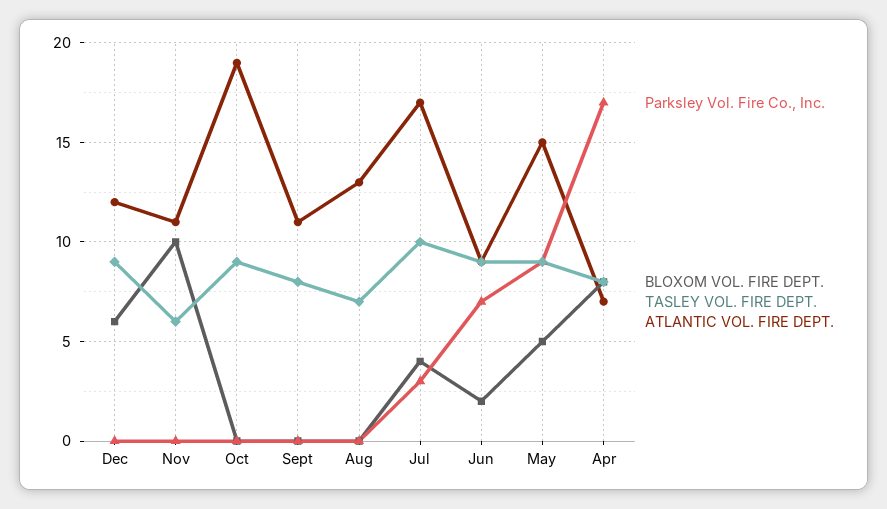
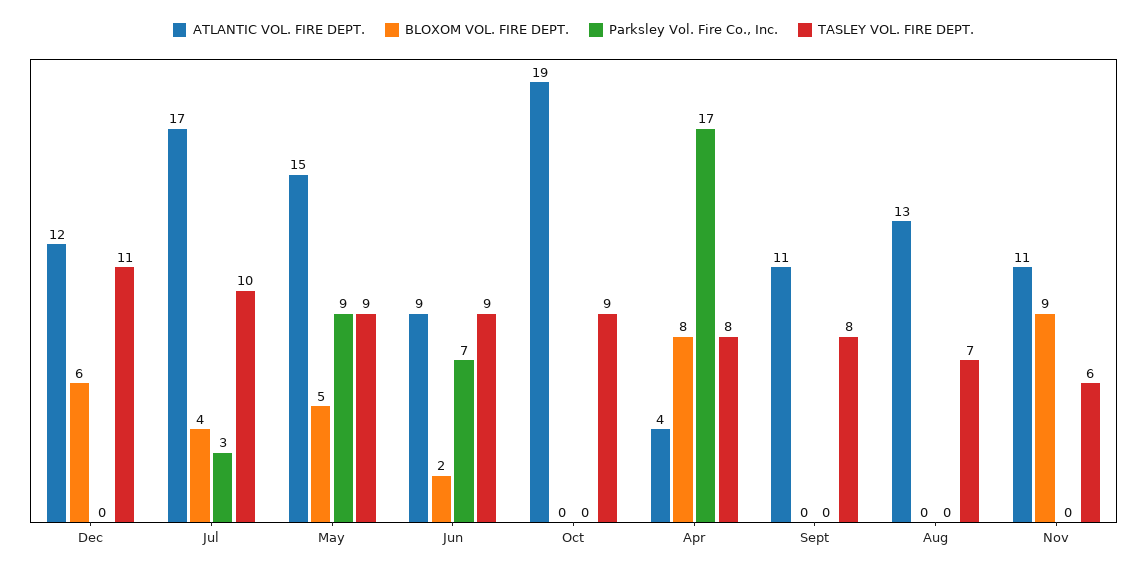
  {
    "Parksley Vol. Fire Co., Inc.": {
      "Dec": 0,
      "Nov": 0,
      "Oct": 0,
      "Sept": 0,
      "Aug": 0,
      "Jul": 3,
      "Jun": 7,
      "May": 9,
      "Apr": 17
    },
    "BLOXOM VOL. FIRE DEPT.": {
      "Dec": 6,
-     "Nov": 10,
+     "Nov": 9,
      "Oct": 0,
      "Sept": 0,
      "Aug": 0,
      "Jul": 4,
      "Jun": 2,
      "May": 5,
      "Apr": 8
    },
    "TASLEY VOL. FIRE DEPT.": {
-     "Dec": 9,
+     "Dec": 11,
      "Nov": 6,
      "Oct": 9,
      "Sept": 8,
      "Aug": 7,
      "Jul": 10,
      "Jun": 9,
      "May": 9,
      "Apr": 8
    },
    "ATLANTIC VOL. FIRE DEPT.": {
      "Dec": 12,
      "Nov": 11,
      "Oct": 19,
      "Sept": 11,
      "Aug": 13,
      "Jul": 17,
      "Jun": 9,
      "May": 15,
-     "Apr": 7
+     "Apr": 4
    }
  }

